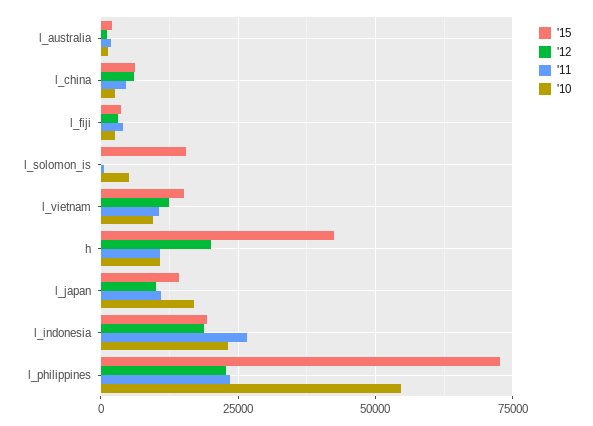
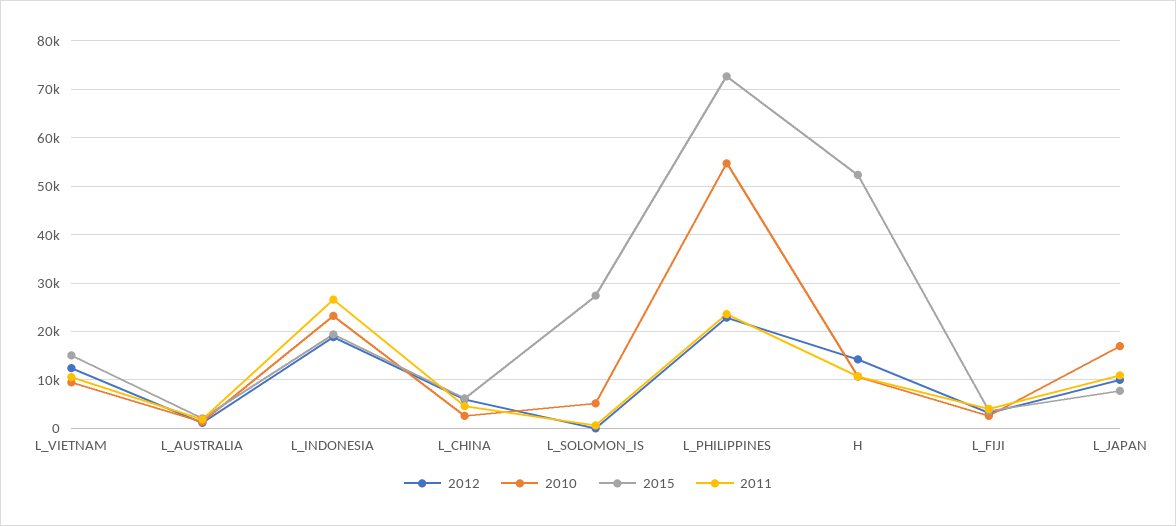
  {
    "'15": {
      "l_australia": 2000,
      "l_china": 6000,
      "l_fiji": 4000,
-     "l_solomon_is": 15000,
+     "l_solomon_is": 28000,
      "l_vietnam": 16000,
-     "h": 42500,
+     "h": 52000,
-     "l_japan": 15000,
+     "l_japan": 8000,
      "l_indonesia": 20000,
      "l_philippines": 72000
    },
    "'12": {
      "l_australia": 2000,
      "l_china": 6000,
      "l_fiji": 4000,
      "l_solomon_is": 0,
      "l_vietnam": 12000,
-     "h": 20000,
+     "h": 14000,
      "l_japan": 10000,
      "l_indonesia": 18000,
      "l_philippines": 22000
    },
    "'11": {
      "l_australia": 2000,
      "l_china": 4000,
      "l_fiji": 4000,
      "l_solomon_is": 0,
      "l_vietnam": 10000,
      "h": 10000,
      "l_japan": 10000,
      "l_indonesia": 26000,
      "l_philippines": 24000
    },
    "'10": {
      "l_australia": 2000,
      "l_china": 2000,
      "l_fiji": 2000,
      "l_solomon_is": 6000,
      "l_vietnam": 10000,
      "h": 10000,
      "l_japan": 16000,
      "l_indonesia": 24000,
      "l_philippines": 54000
    }
  }

